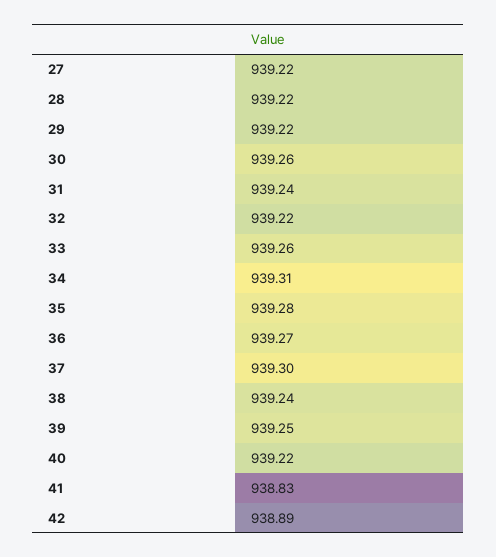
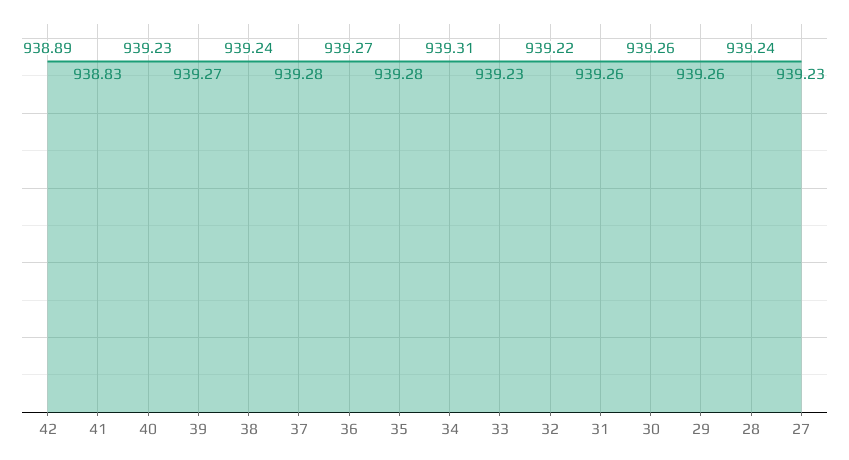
  {
-   "27": 939.22,
+   "27": 939.23,
-   "28": 939.22,
+   "28": 939.24,
-   "29": 939.22,
+   "29": 939.26,
    "30": 939.26,
-   "31": 939.24,
+   "31": 939.26,
    "32": 939.22,
-   "33": 939.26,
+   "33": 939.23,
    "34": 939.31,
    "35": 939.28,
    "36": 939.27,
-   "37": 939.3,
+   "37": 939.28,
    "38": 939.24,
-   "39": 939.25,
+   "39": 939.27,
-   "40": 939.22,
+   "40": 939.23,
    "41": 938.83,
    "42": 938.89
  }

